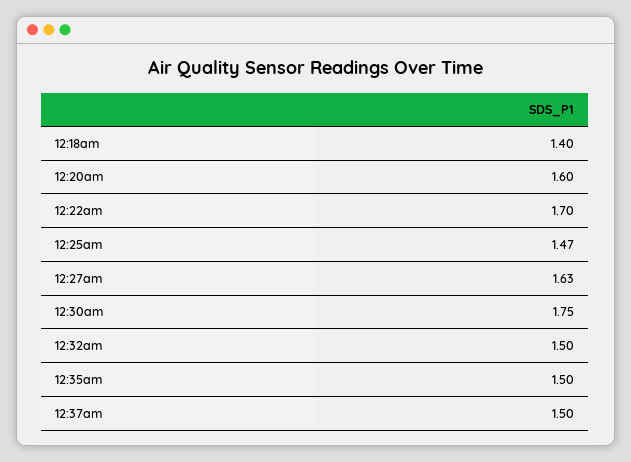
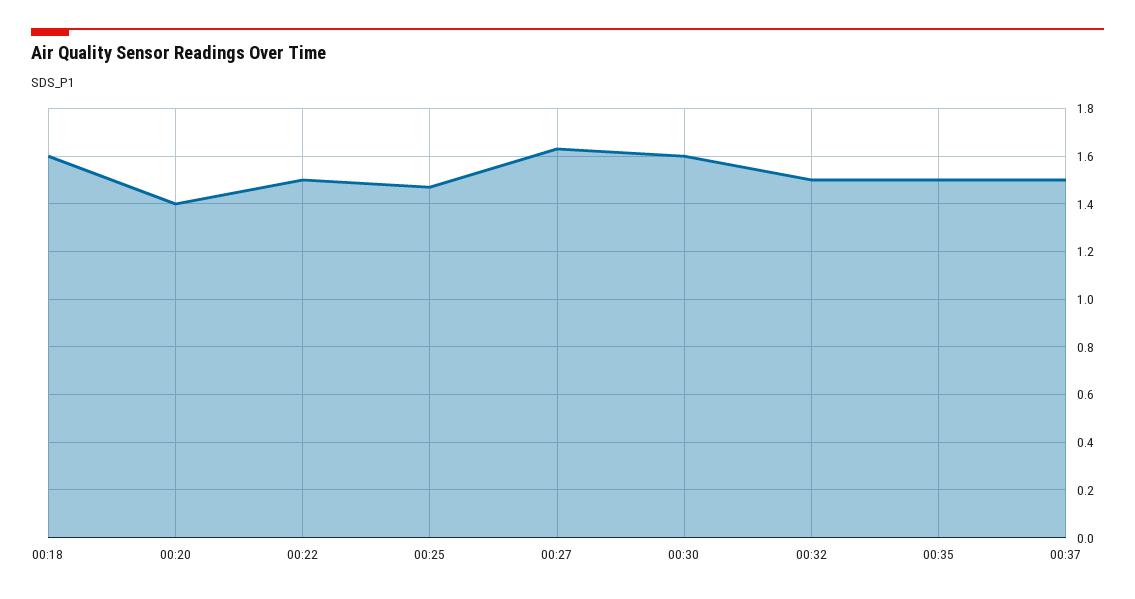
  {
-   "12:18am": 1.4,
+   "12:18am": 1.6,
-   "12:20am": 1.6,
+   "12:20am": 1.4,
-   "12:22am": 1.7,
+   "12:22am": 1.5,
    "12:25am": 1.47,
    "12:27am": 1.63,
-   "12:30am": 1.75,
+   "12:30am": 1.6,
    "12:32am": 1.5,
    "12:35am": 1.5,
    "12:37am": 1.5
  }

